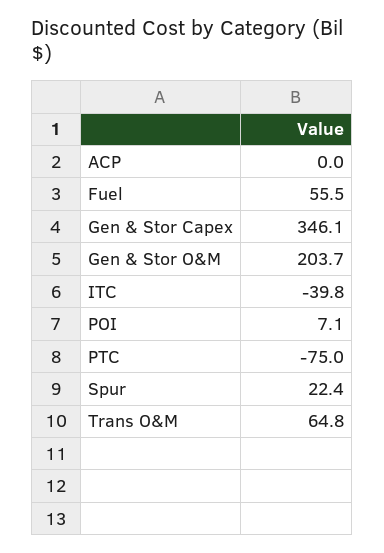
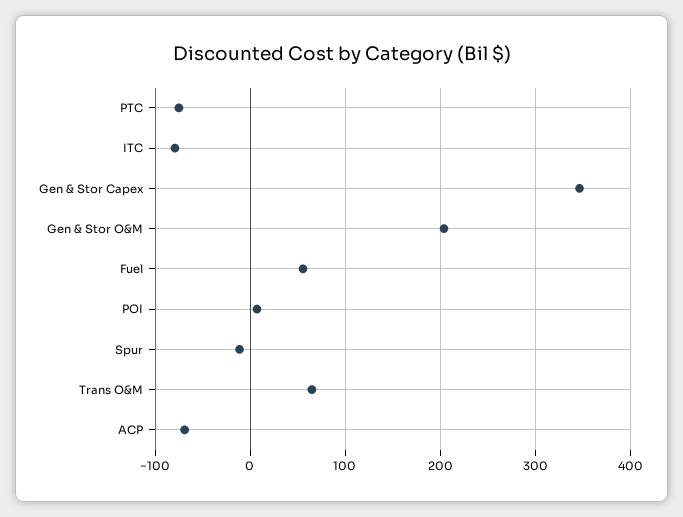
  {
-   "ACP": 0,
+   "ACP": -70,
    "Fuel": 55.5,
    "Gen & Stor Capex": 346.1,
    "Gen & Stor O&M": 203.7,
-   "ITC": -39.8,
+   "ITC": -80,
    "POI": 7.1,
    "PTC": -75,
-   "Spur": 22.4,
+   "Spur": -10,
    "Trans O&M": 64.8
  }

